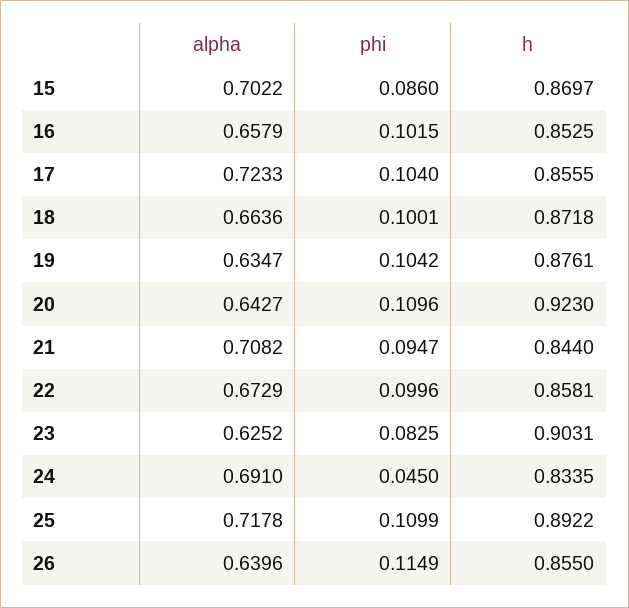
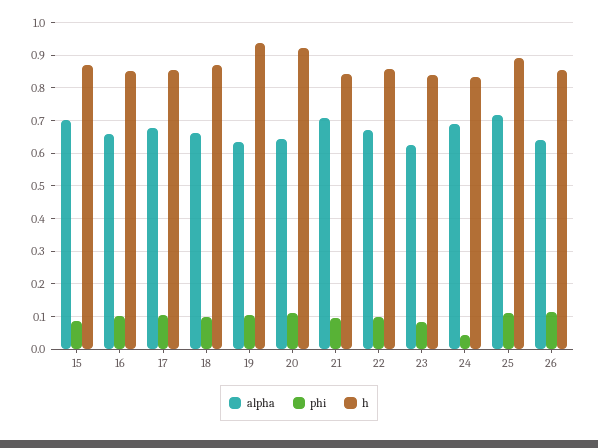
  {
    "alpha": {
      "15": 0.7022,
      "16": 0.6579,
-     "17": 0.7233,
+     "17": 0.68,
      "18": 0.6636,
      "19": 0.6347,
      "20": 0.6427,
      "21": 0.7082,
      "22": 0.6729,
      "23": 0.6252,
      "24": 0.691,
      "25": 0.7178,
      "26": 0.6396
    },
    "phi": {
      "15": 0.086,
      "16": 0.1015,
      "17": 0.104,
      "18": 0.1001,
      "19": 0.1042,
      "20": 0.1096,
      "21": 0.0947,
      "22": 0.0996,
      "23": 0.0825,
      "24": 0.045,
      "25": 0.1099,
      "26": 0.1149
    },
    "h": {
      "15": 0.8697,
      "16": 0.8525,
      "17": 0.8555,
      "18": 0.8718,
-     "19": 0.8761,
+     "19": 0.94,
      "20": 0.923,
      "21": 0.844,
      "22": 0.8581,
-     "23": 0.9031,
+     "23": 0.84,
      "24": 0.8335,
      "25": 0.8922,
      "26": 0.855
    }
  }

